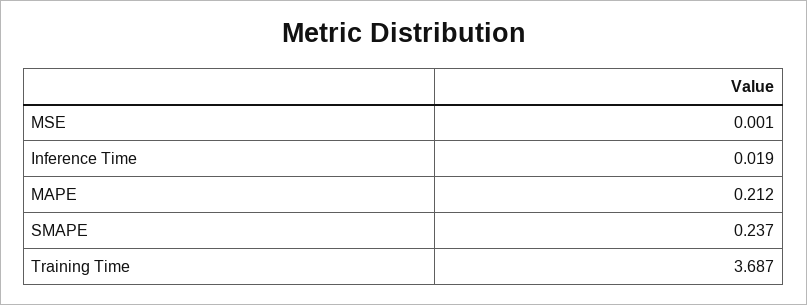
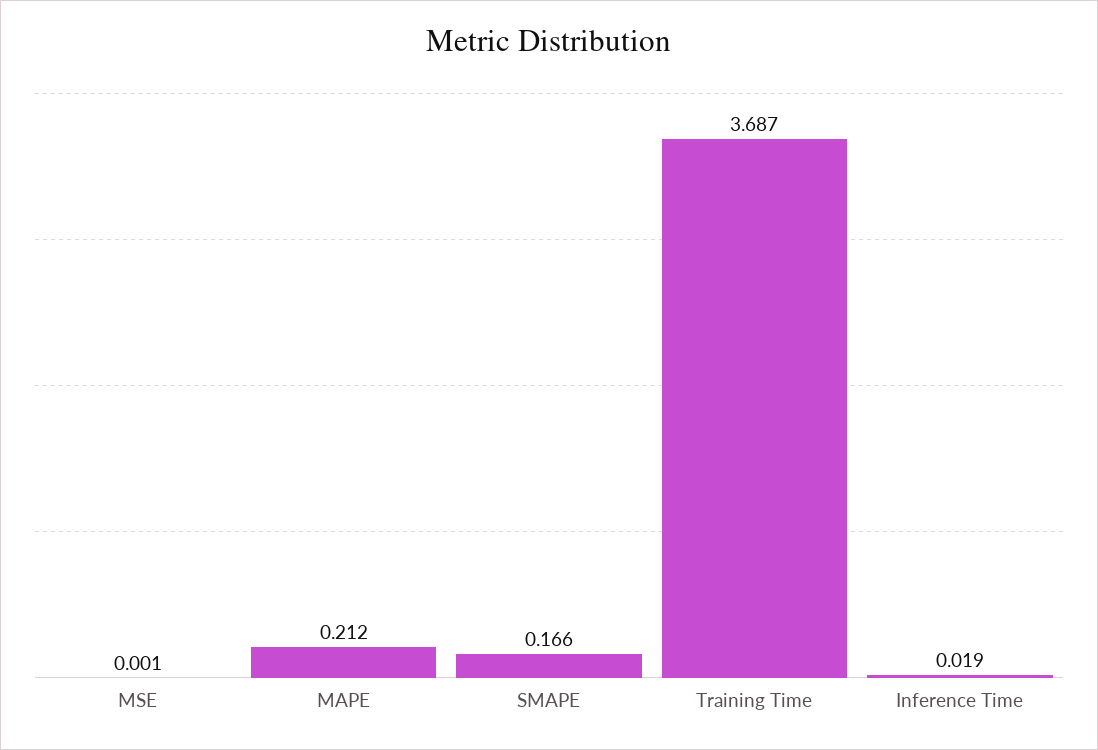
  {
    "MSE": 0.001,
    "Inference Time": 0.019,
    "MAPE": 0.212,
-   "SMAPE": 0.237,
+   "SMAPE": 0.166,
    "Training Time": 3.687
  }

